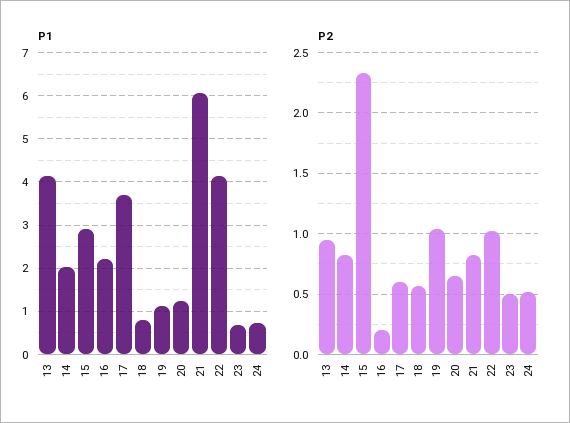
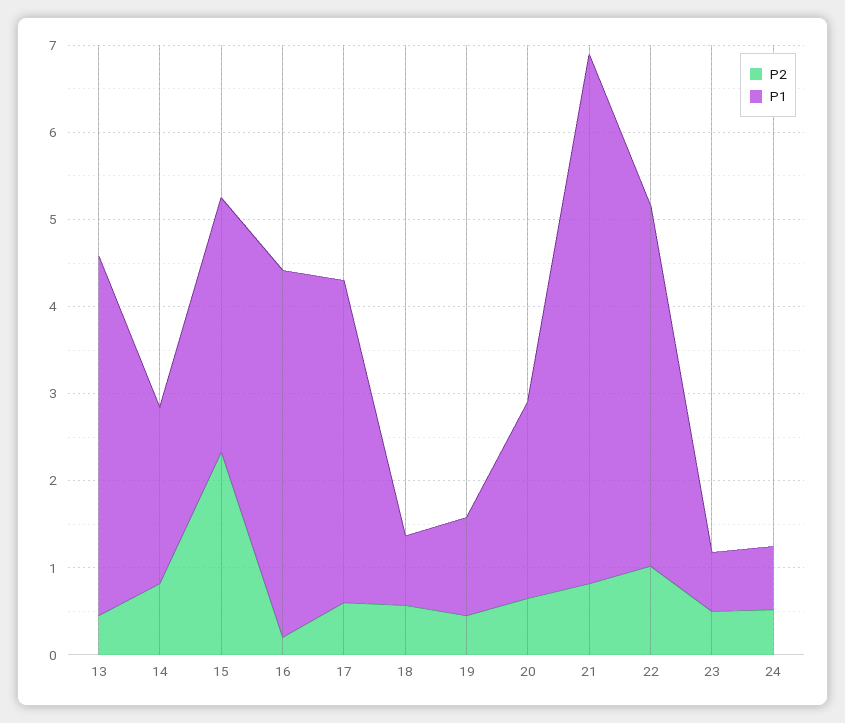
  {
    "P1": {
      "13": 4.2,
      "14": 2,
      "15": 3,
-     "16": 2.2,
+     "16": 4.2,
      "17": 3.8,
      "18": 0.8,
      "19": 1.2,
-     "20": 1.2,
+     "20": 2.2,
      "21": 6,
      "22": 4.2,
      "23": 0.6,
      "24": 0.8
    },
    "P2": {
-     "13": 0.95,
+     "13": 0.4,
      "14": 0.8,
      "15": 2.35,
      "16": 0.2,
      "17": 0.6,
      "18": 0.55,
-     "19": 1.05,
+     "19": 0.4,
      "20": 0.65,
      "21": 0.8,
      "22": 1,
      "23": 0.5,
      "24": 0.5
    }
  }

